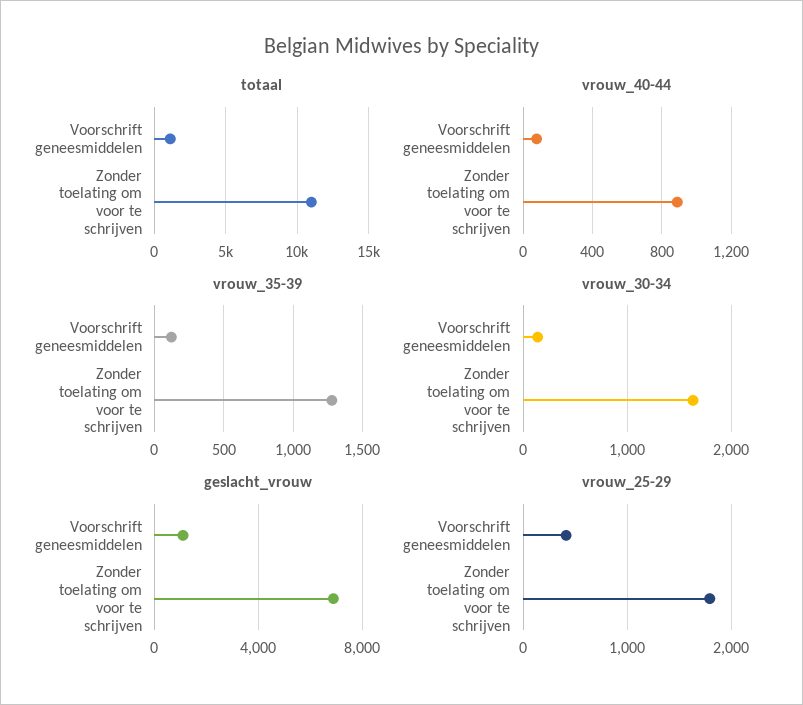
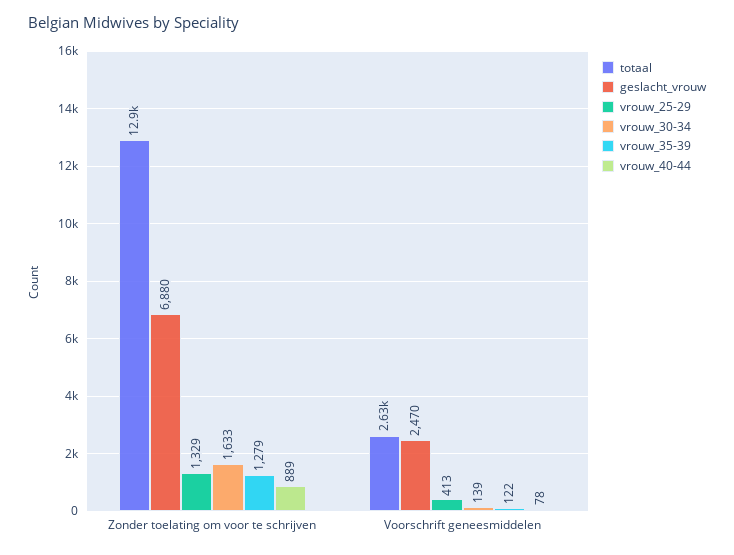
  {
    "totaal": {
-     "Voorschrift geneesmiddelen": 1000,
+     "Voorschrift geneesmiddelen": 2630,
-     "Zonder toelating om voor te schrijven": 11000
+     "Zonder toelating om voor te schrijven": 12900
    },
    "vrouw_40-44": {
      "Voorschrift geneesmiddelen": 78,
      "Zonder toelating om voor te schrijven": 889
    },
    "vrouw_35-39": {
      "Voorschrift geneesmiddelen": 122,
      "Zonder toelating om voor te schrijven": 1279
    },
    "vrouw_30-34": {
      "Voorschrift geneesmiddelen": 139,
      "Zonder toelating om voor te schrijven": 1633
    },
    "geslacht_vrouw": {
-     "Voorschrift geneesmiddelen": 1000,
+     "Voorschrift geneesmiddelen": 2470,
      "Zonder toelating om voor te schrijven": 6880
    },
    "vrouw_25-29": {
      "Voorschrift geneesmiddelen": 413,
-     "Zonder toelating om voor te schrijven": 1800
+     "Zonder toelating om voor te schrijven": 1329
    }
  }

